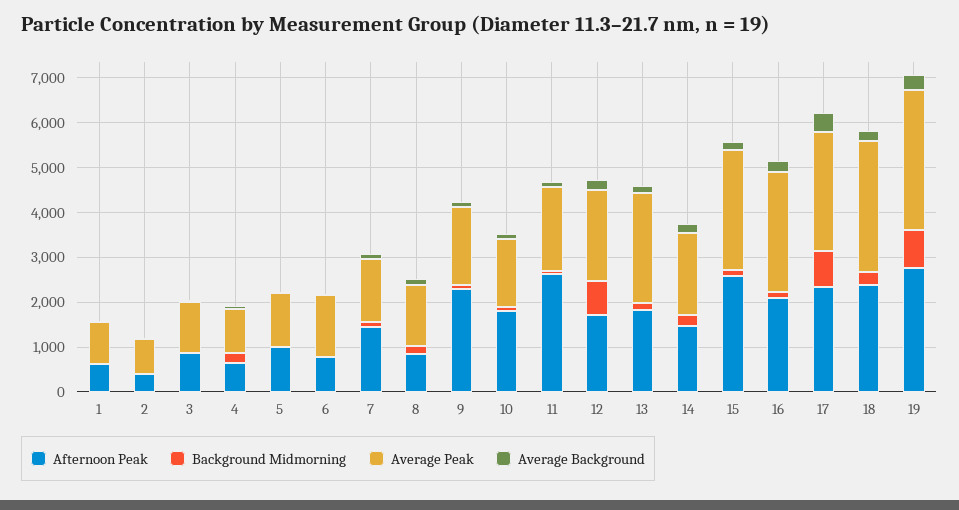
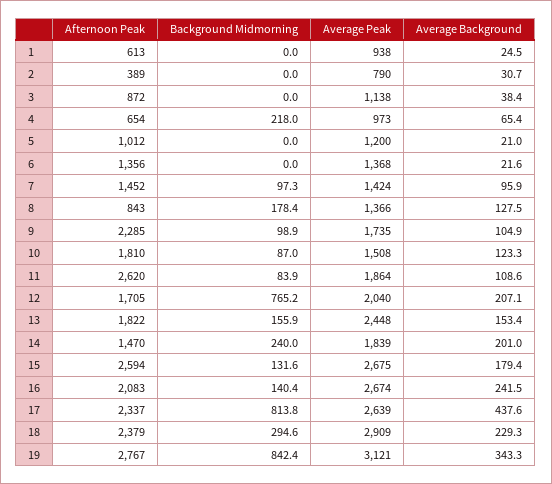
  {
    "Afternoon Peak": {
      "1": 613,
      "2": 389,
      "3": 872,
      "4": 654,
      "5": 1012,
-     "6": 800,
+     "6": 1356,
      "7": 1452,
      "8": 843,
      "9": 2285,
      "10": 1810,
      "11": 2620,
      "12": 1705,
      "13": 1822,
      "14": 1470,
      "15": 2594,
      "16": 2083,
      "17": 2337,
      "18": 2379,
      "19": 2767
    },
    "Background Midmorning": {
      "1": 0,
      "2": 0,
      "3": 0,
      "4": 218,
      "5": 0,
      "6": 0,
      "7": 97.3,
      "8": 178.4,
      "9": 98.9,
      "10": 87,
      "11": 83.9,
      "12": 765.2,
      "13": 155.9,
      "14": 240,
      "15": 131.6,
      "16": 140.4,
      "17": 813.8,
      "18": 294.6,
      "19": 842.4
    },
    "Average Peak": {
      "1": 938,
      "2": 790,
      "3": 1138,
      "4": 973,
      "5": 1200,
      "6": 1368,
      "7": 1424,
      "8": 1366,
      "9": 1735,
      "10": 1508,
      "11": 1864,
      "12": 2040,
      "13": 2448,
      "14": 1839,
      "15": 2675,
      "16": 2674,
      "17": 2639,
      "18": 2909,
      "19": 3121
    },
    "Average Background": {
      "1": 24.5,
      "2": 30.7,
      "3": 38.4,
      "4": 65.4,
      "5": 21,
      "6": 21.6,
      "7": 95.9,
      "8": 127.5,
      "9": 104.9,
      "10": 123.3,
      "11": 108.6,
      "12": 207.1,
      "13": 153.4,
      "14": 201,
      "15": 179.4,
      "16": 241.5,
      "17": 437.6,
      "18": 229.3,
      "19": 343.3
    }
  }

